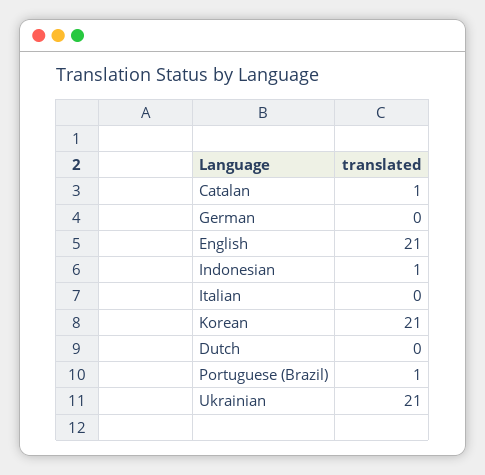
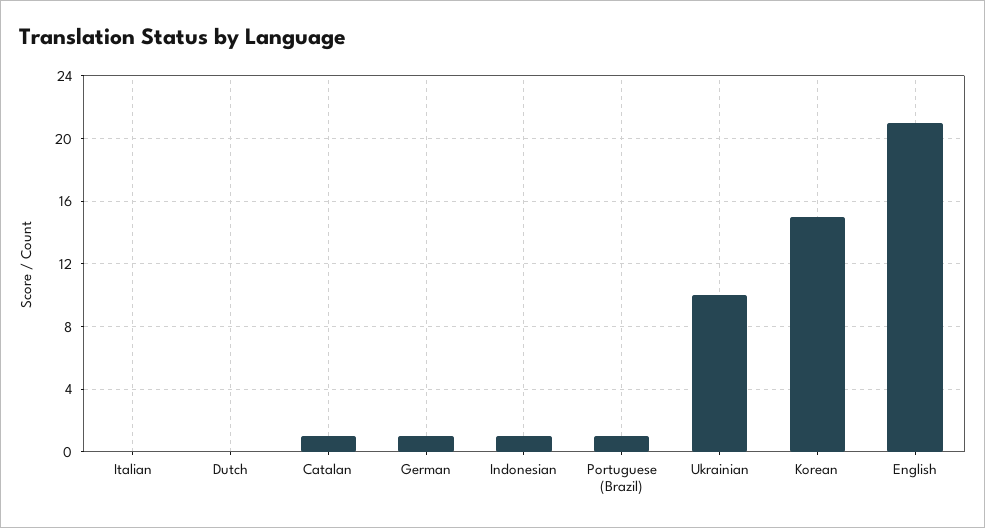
  {
    "Catalan": 1,
-   "German": 0,
+   "German": 1,
    "English": 21,
    "Indonesian": 1,
    "Italian": 0,
-   "Korean": 21,
+   "Korean": 15,
    "Dutch": 0,
    "Portuguese (Brazil)": 1,
-   "Ukrainian": 21
+   "Ukrainian": 10
  }

